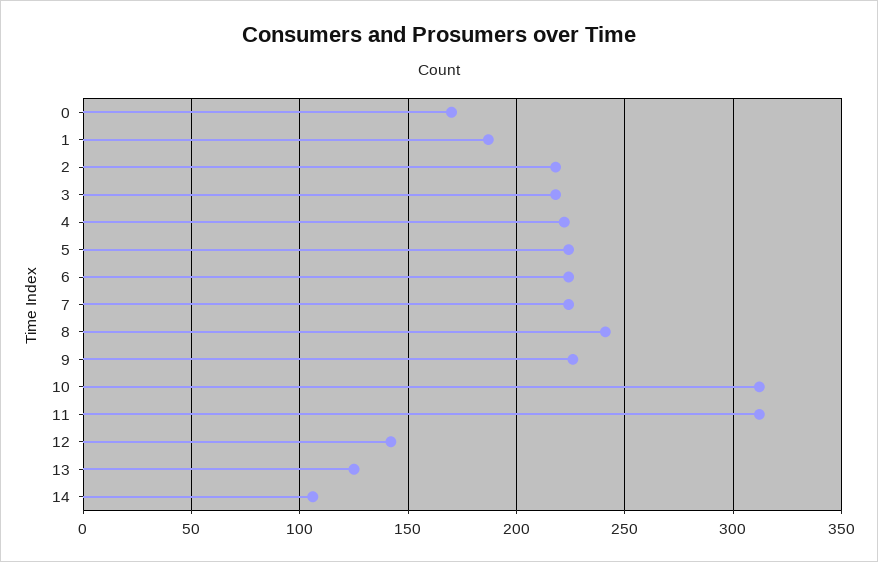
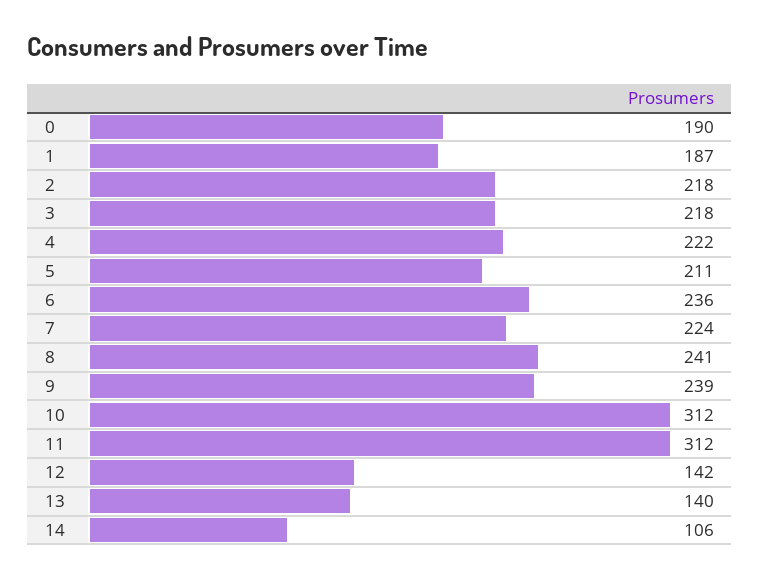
  {
-   "0": 170,
+   "0": 190,
    "1": 187,
    "2": 218,
    "3": 218,
    "4": 222,
-   "5": 225,
+   "5": 211,
-   "6": 225,
+   "6": 236,
    "7": 224,
    "8": 241,
-   "9": 225,
+   "9": 239,
    "10": 312,
    "11": 312,
    "12": 142,
-   "13": 125,
+   "13": 140,
    "14": 106
  }

